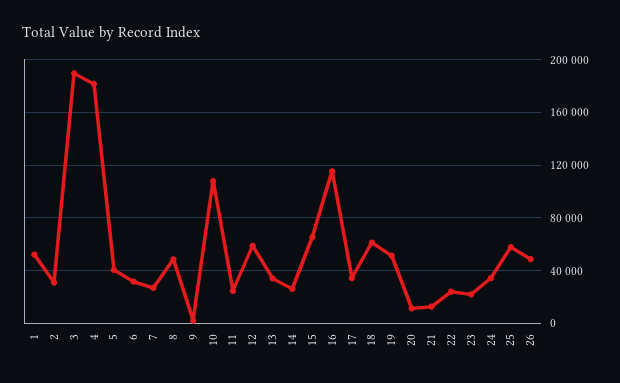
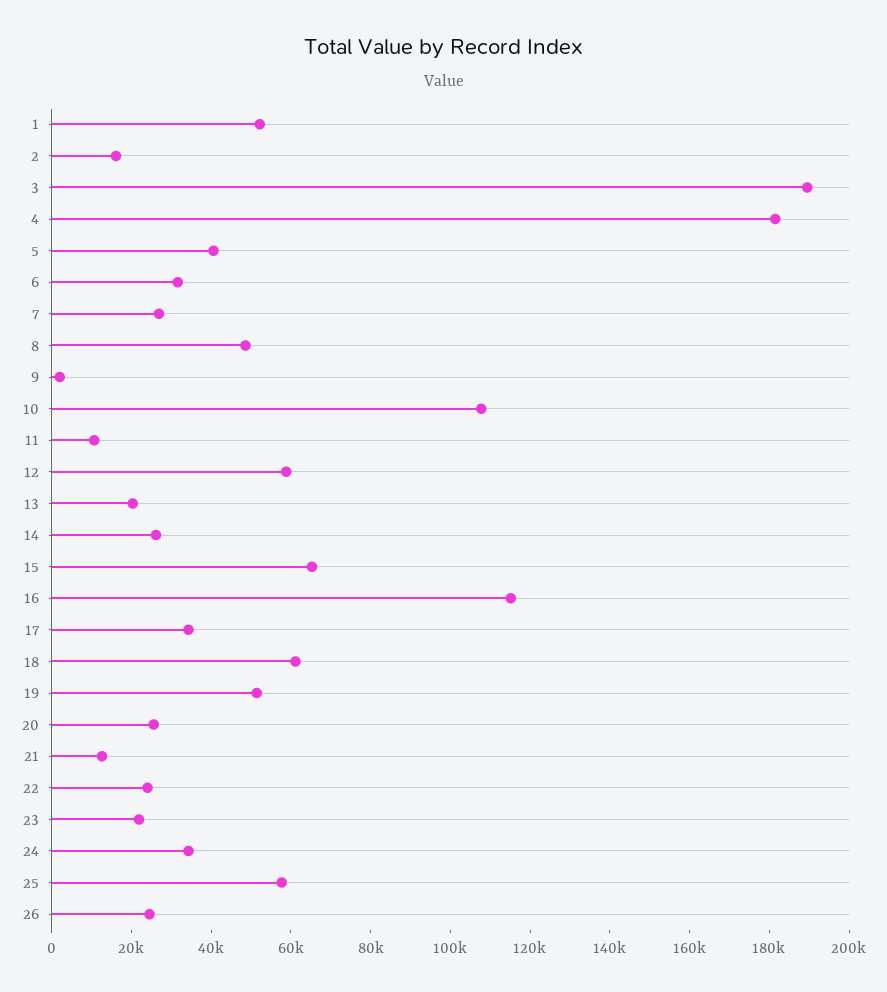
  {
    "1": 50000,
-   "2": 30000,
+   "2": 15000,
    "3": 190000,
    "4": 180000,
    "5": 40000,
    "6": 30000,
    "7": 25000,
    "8": 50000,
    "9": 0,
    "10": 110000,
-   "11": 25000,
+   "11": 10000,
    "12": 60000,
-   "13": 35000,
+   "13": 20000,
    "14": 25000,
    "15": 65000,
    "16": 115000,
    "17": 35000,
    "18": 60000,
    "19": 50000,
-   "20": 10000,
+   "20": 25000,
    "21": 15000,
    "22": 25000,
    "23": 20000,
    "24": 35000,
    "25": 60000,
-   "26": 50000
+   "26": 25000
  }

